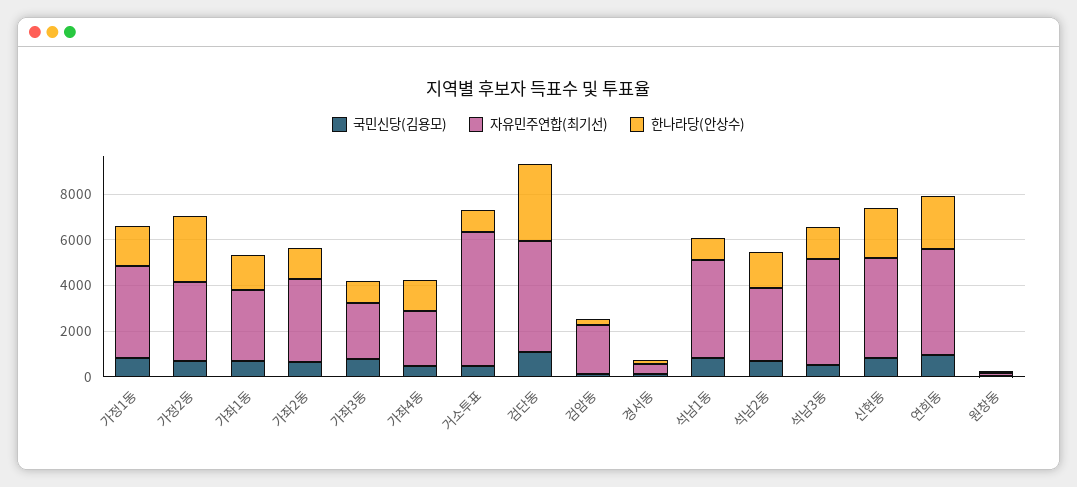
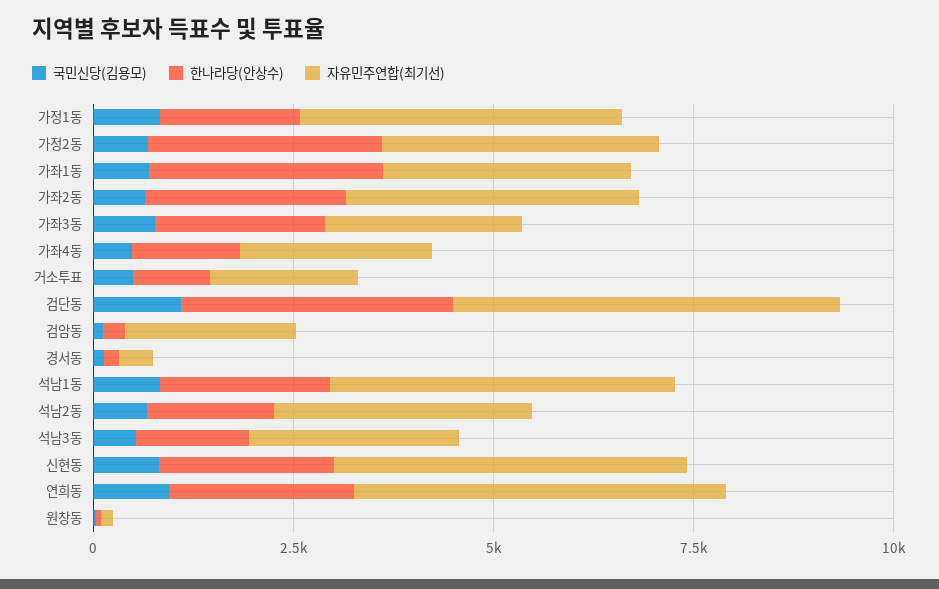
  {
    "국민신당(김용모)": {
      "가정1동": 1000,
      "가정2동": 500,
      "가좌1동": 500,
      "가좌2동": 500,
      "가좌3동": 1000,
      "가좌4동": 500,
      "거소투표": 500,
      "검단동": 1000,
      "검암동": 0,
      "경서동": 0,
      "석남1동": 1000,
      "석남2동": 500,
      "석남3동": 500,
      "신현동": 1000,
      "연희동": 1000,
      "원창동": 0
    },
    "자유민주연합(최기선)": {
      "가정1동": 4000,
      "가정2동": 3500,
      "가좌1동": 3000,
      "가좌2동": 3500,
      "가좌3동": 2500,
      "가좌4동": 2500,
-     "거소투표": 6000,
+     "거소투표": 2000,
      "검단동": 5000,
      "검암동": 2000,
      "경서동": 500,
      "석남1동": 4500,
      "석남2동": 3000,
-     "석남3동": 4500,
+     "석남3동": 2500,
      "신현동": 4500,
      "연희동": 4500,
      "원창동": 0
    },
    "한나라당(안상수)": {
      "가정1동": 1500,
      "가정2동": 3000,
-     "가좌1동": 1500,
+     "가좌1동": 3000,
-     "가좌2동": 1500,
+     "가좌2동": 2500,
-     "가좌3동": 1000,
+     "가좌3동": 2000,
      "가좌4동": 1500,
      "거소투표": 1000,
      "검단동": 3500,
      "검암동": 500,
      "경서동": 0,
-     "석남1동": 1000,
+     "석남1동": 2000,
      "석남2동": 1500,
      "석남3동": 1500,
      "신현동": 2000,
      "연희동": 2500,
      "원창동": 0
    }
  }

